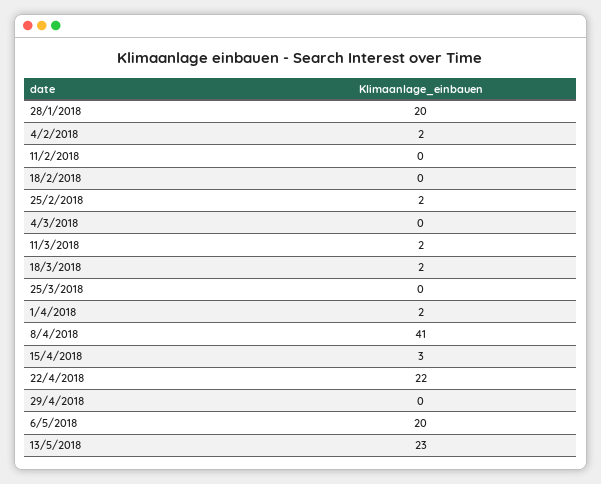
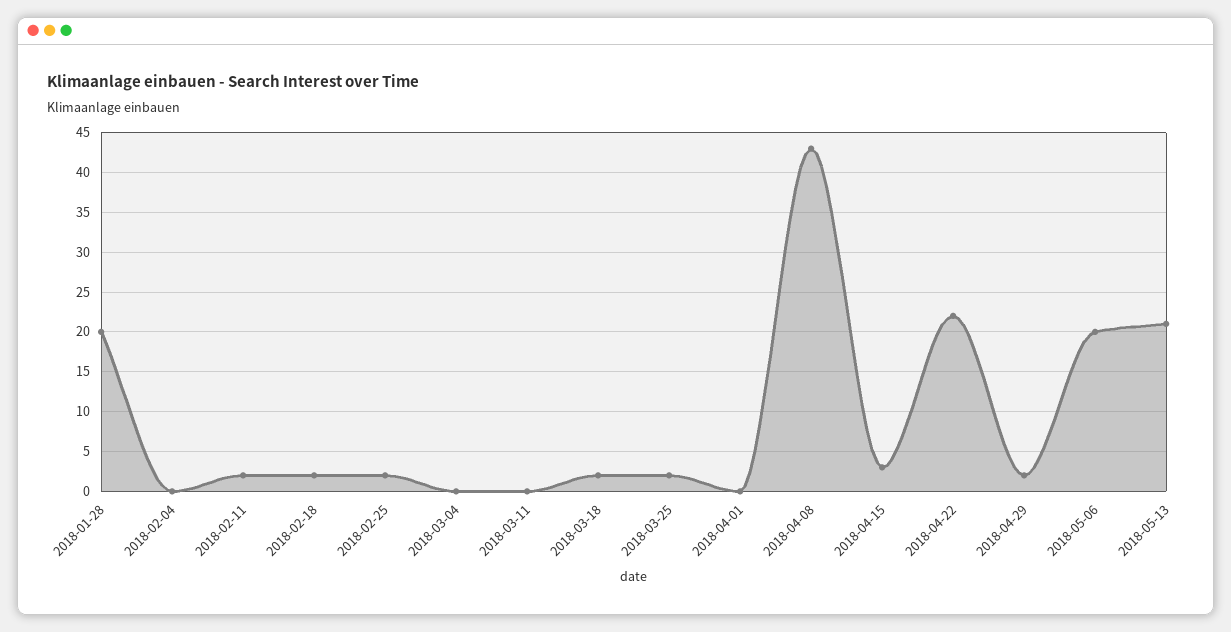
  {
    "28/1/2018": 20,
-   "4/2/2018": 2,
+   "4/2/2018": 0,
-   "11/2/2018": 0,
+   "11/2/2018": 2,
-   "18/2/2018": 0,
+   "18/2/2018": 2,
    "25/2/2018": 2,
    "4/3/2018": 0,
-   "11/3/2018": 2,
+   "11/3/2018": 0,
    "18/3/2018": 2,
-   "25/3/2018": 0,
+   "25/3/2018": 2,
-   "1/4/2018": 2,
+   "1/4/2018": 0,
-   "8/4/2018": 41,
+   "8/4/2018": 43,
    "15/4/2018": 3,
    "22/4/2018": 22,
-   "29/4/2018": 0,
+   "29/4/2018": 2,
    "6/5/2018": 20,
-   "13/5/2018": 23
+   "13/5/2018": 21
  }

